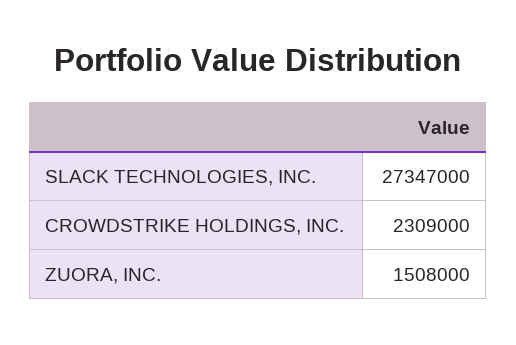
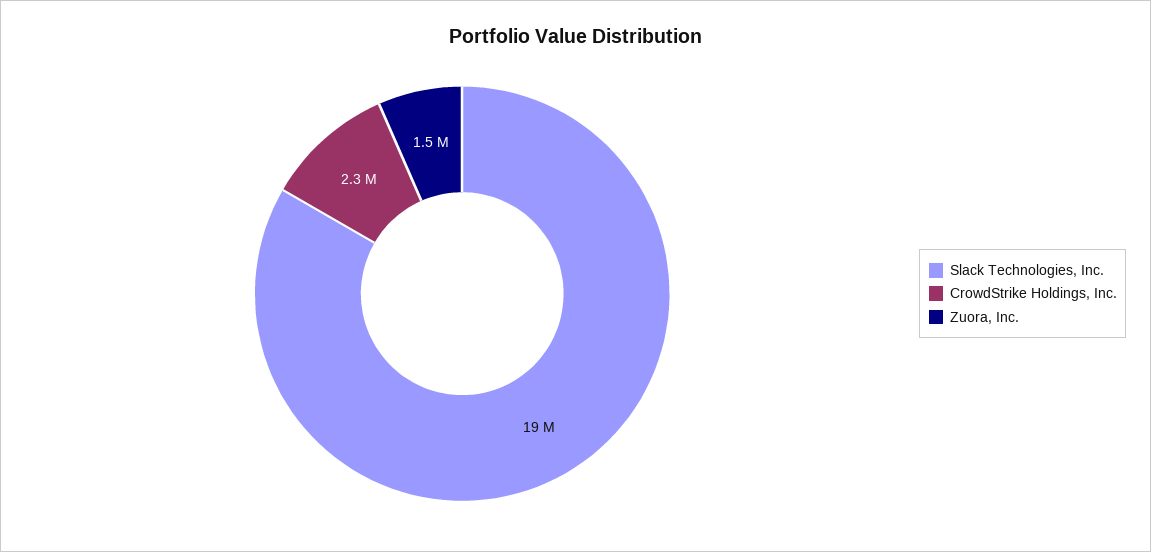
  {
-   "SLACK TECHNOLOGIES, INC.": 27347000,
+   "SLACK TECHNOLOGIES, INC.": 19000000,
    "CROWDSTRIKE HOLDINGS, INC.": 2309000,
    "ZUORA, INC.": 1508000
  }

